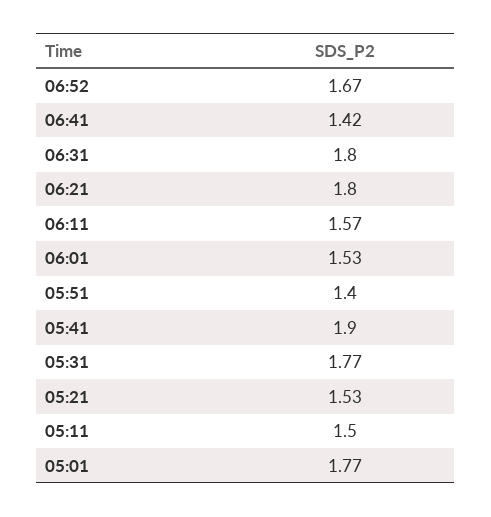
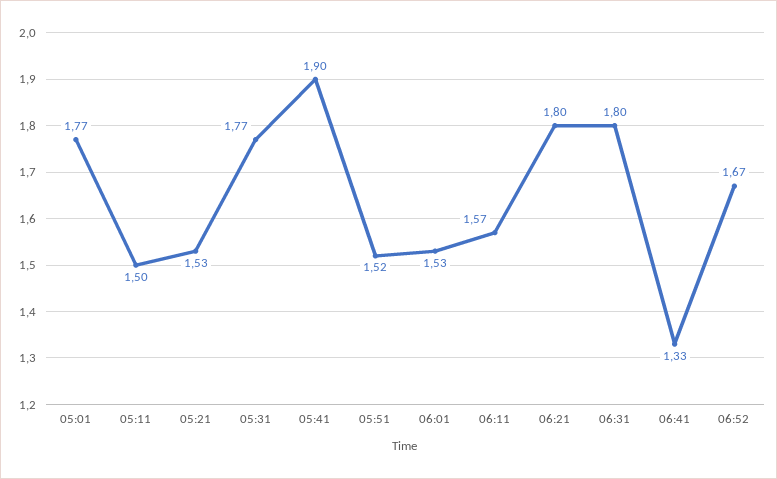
  {
    "06:52": 1.67,
-   "06:41": 1.42,
+   "06:41": 1.33,
    "06:31": 1.8,
    "06:21": 1.8,
    "06:11": 1.57,
    "06:01": 1.53,
-   "05:51": 1.4,
+   "05:51": 1.52,
    "05:41": 1.9,
    "05:31": 1.77,
    "05:21": 1.53,
    "05:11": 1.5,
    "05:01": 1.77
  }

